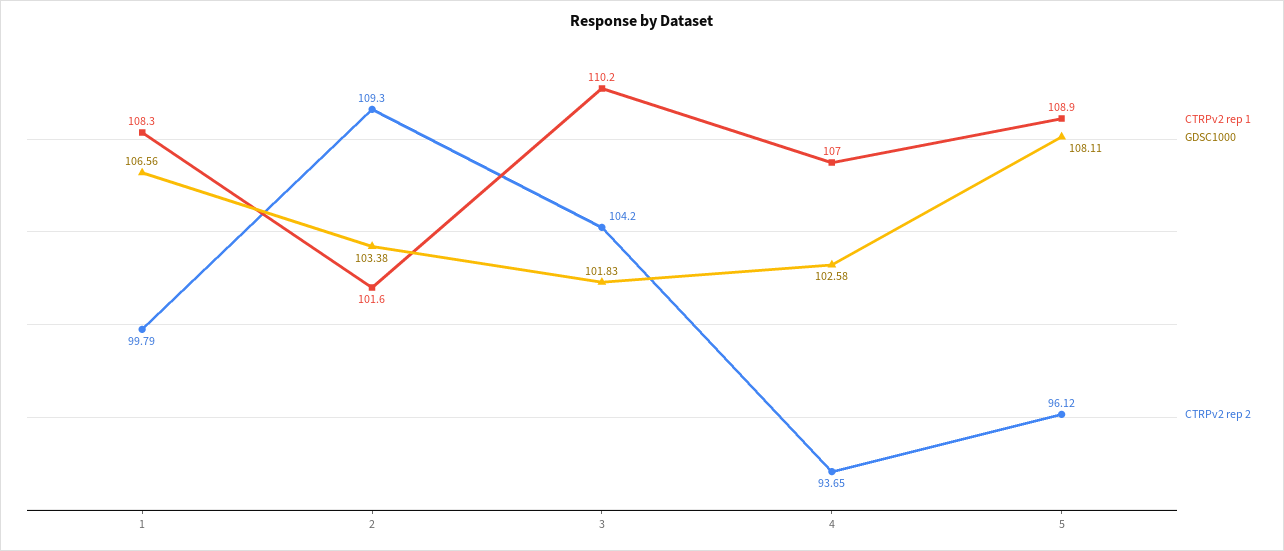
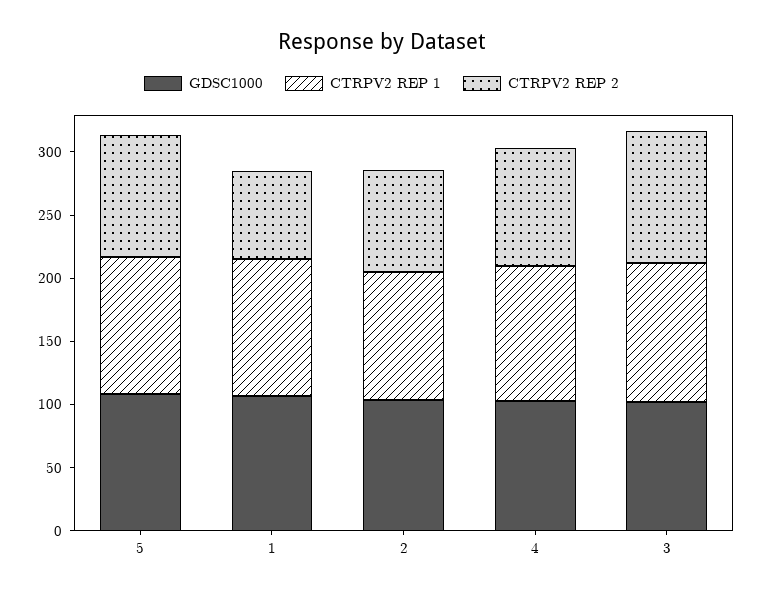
  {
    "CTRPv2 rep 1": {
      "1": 108.3,
      "2": 101.6,
      "3": 110.2,
      "4": 107,
      "5": 108.9
    },
    "GDSC1000": {
      "1": 106.56,
      "2": 103.38,
      "3": 101.83,
      "4": 102.58,
      "5": 108.11
    },
    "CTRPv2 rep 2": {
-     "1": 99.79,
+     "1": 70,
-     "2": 109.3,
+     "2": 80,
      "3": 104.2,
      "4": 93.65,
      "5": 96.12
    }
  }

